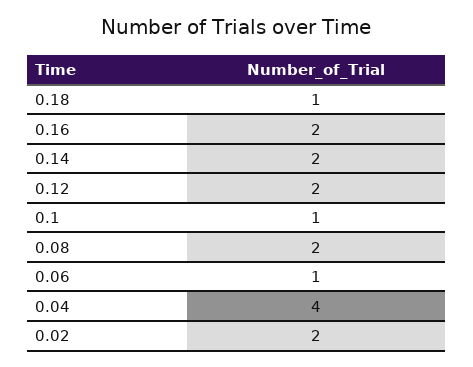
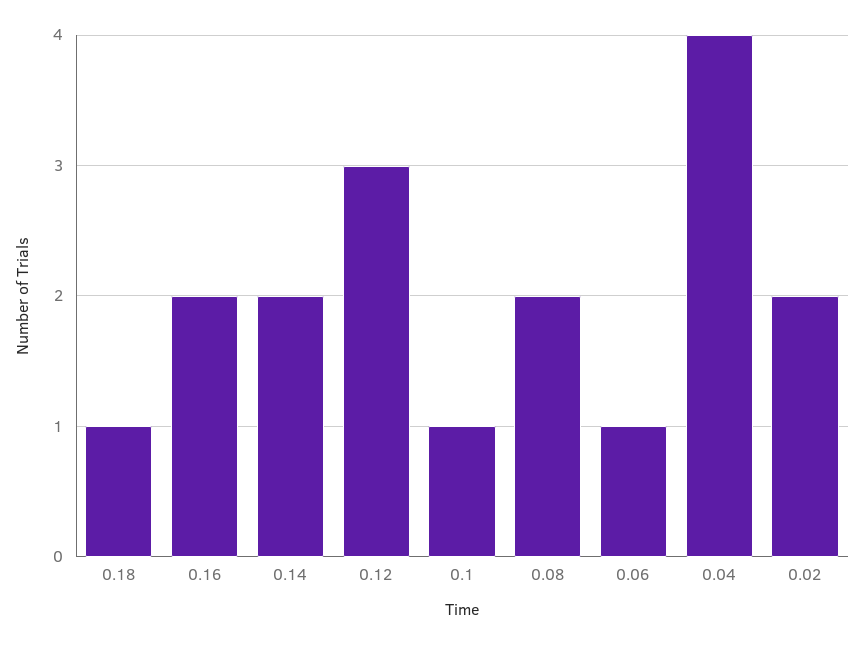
  {
    "0.18": 1,
    "0.16": 2,
    "0.14": 2,
-   "0.12": 2,
+   "0.12": 3,
    "0.1": 1,
    "0.08": 2,
    "0.06": 1,
    "0.04": 4,
    "0.02": 2
  }

